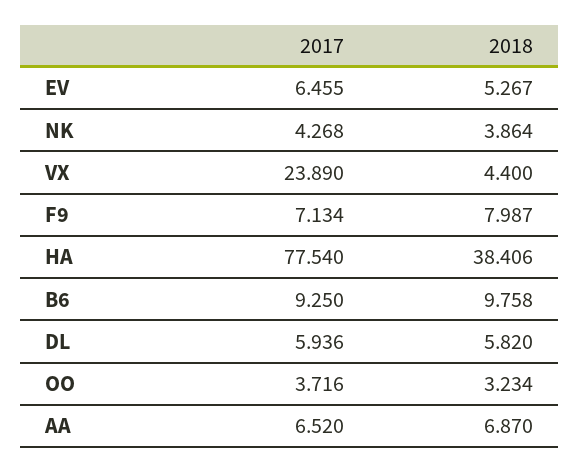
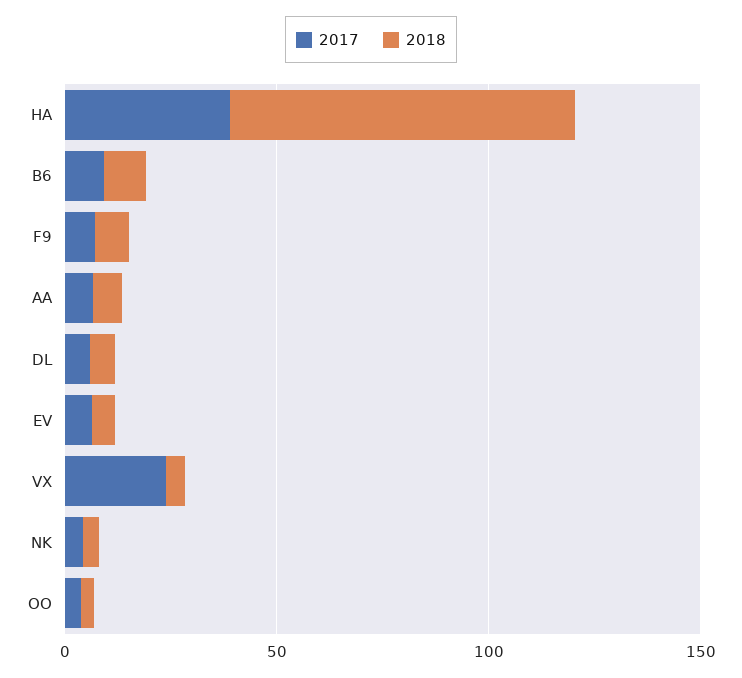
  {
    "2017": {
      "EV": 6.455,
      "NK": 4.268,
      "VX": 23.89,
      "F9": 7.134,
-     "HA": 77.54,
+     "HA": 40,
      "B6": 9.25,
      "DL": 5.936,
      "OO": 3.716,
      "AA": 6.52
    },
    "2018": {
      "EV": 5.267,
      "NK": 3.864,
      "VX": 4.4,
      "F9": 7.987,
-     "HA": 38.406,
+     "HA": 80,
      "B6": 9.758,
      "DL": 5.82,
      "OO": 3.234,
      "AA": 6.87
    }
  }

